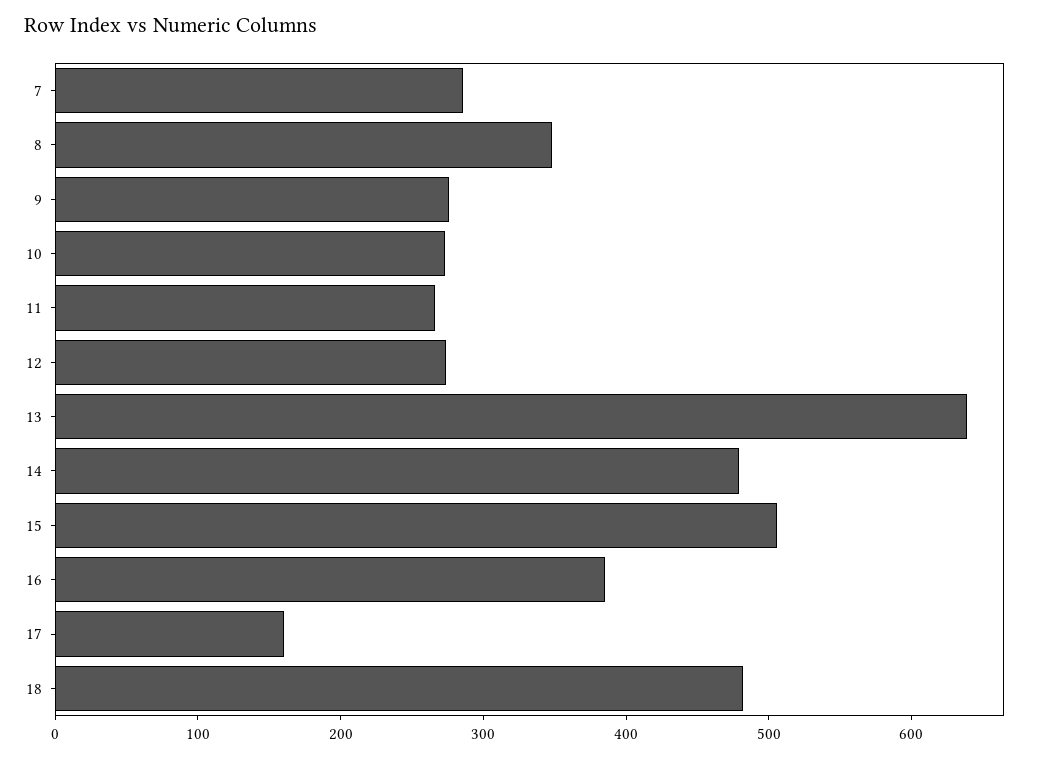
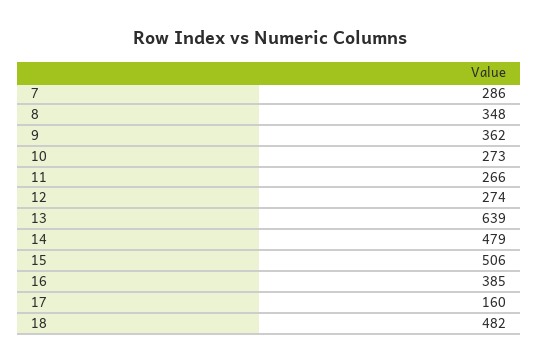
  {
    "7": 286,
    "8": 348,
-   "9": 280,
+   "9": 362,
    "10": 273,
    "11": 266,
    "12": 274,
    "13": 639,
    "14": 479,
    "15": 506,
    "16": 385,
    "17": 160,
    "18": 482
  }

